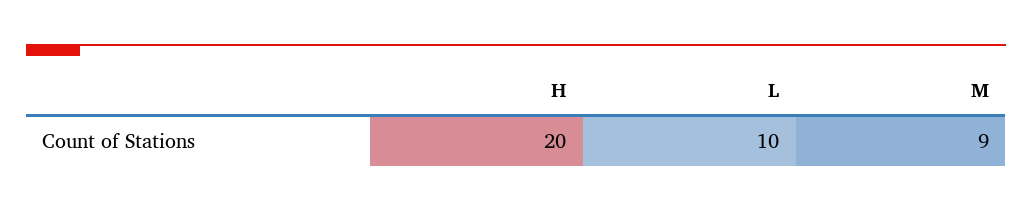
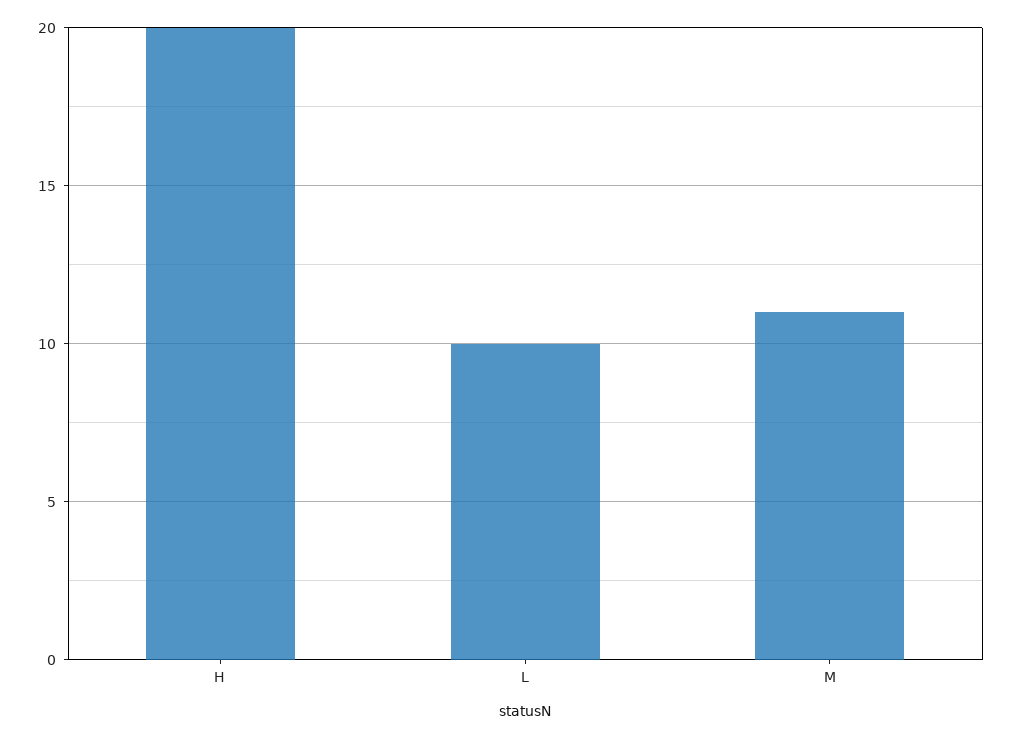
  {
    "H": 20,
    "L": 10,
-   "M": 9
+   "M": 11
  }

